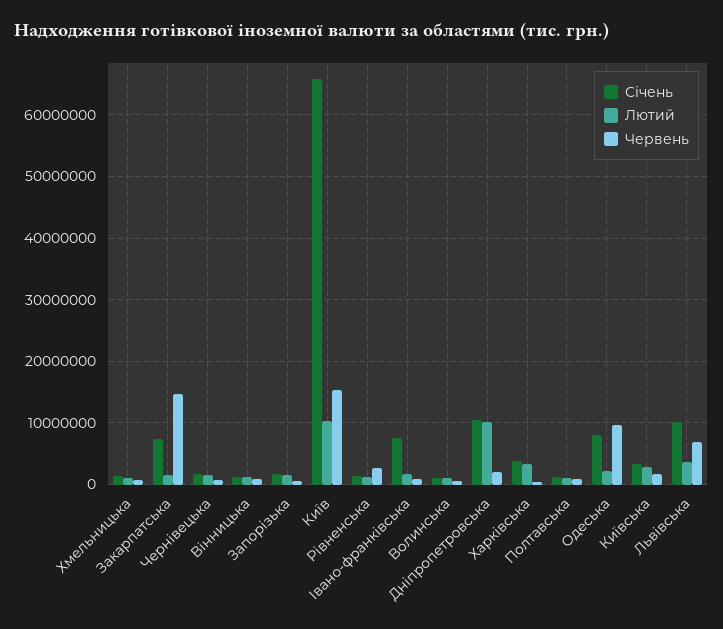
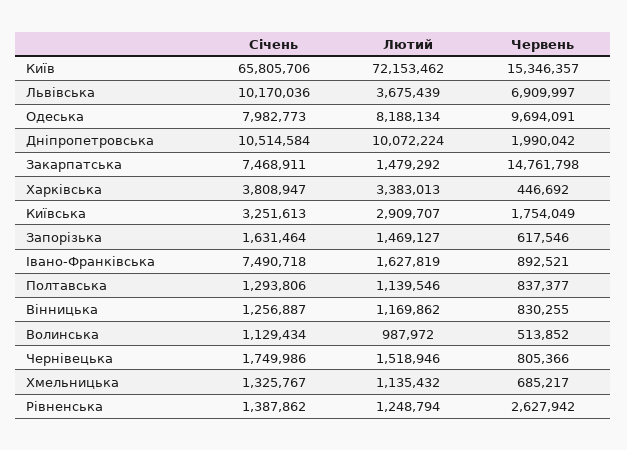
  {
    "Січень": {
      "Хмельницька": 1325767,
      "Закарпатська": 7468911,
      "Чернівецька": 1749986,
      "Вінницька": 1256887,
      "Запорізька": 1631464,
      "Київ": 65805706,
      "Рівненська": 1387862,
      "Івано-франківська": 7490718,
      "Волинська": 1129434,
      "Дніпропетровська": 10514584,
      "Харківська": 3808947,
      "Полтавська": 1293806,
      "Одеська": 7982773,
      "Київська": 3251613,
      "Львівська": 10170036
    },
    "Лютий": {
      "Хмельницька": 1135432,
      "Закарпатська": 1479292,
      "Чернівецька": 1518946,
      "Вінницька": 1169862,
      "Запорізька": 1469127,
-     "Київ": 10000000,
+     "Київ": 72153462,
      "Рівненська": 1248794,
      "Івано-франківська": 1627819,
      "Волинська": 987972,
      "Дніпропетровська": 10072224,
      "Харківська": 3383013,
      "Полтавська": 1139546,
-     "Одеська": 2000000,
+     "Одеська": 8188134,
      "Київська": 2909707,
      "Львівська": 3675439
    },
    "Червень": {
      "Хмельницька": 685217,
      "Закарпатська": 14761798,
      "Чернівецька": 805366,
      "Вінницька": 830255,
      "Запорізька": 617546,
      "Київ": 15346357,
      "Рівненська": 2627942,
      "Івано-франківська": 892521,
      "Волинська": 513852,
      "Дніпропетровська": 1990042,
      "Харківська": 446692,
      "Полтавська": 837377,
      "Одеська": 9694091,
      "Київська": 1754049,
      "Львівська": 6909997
    }
  }

